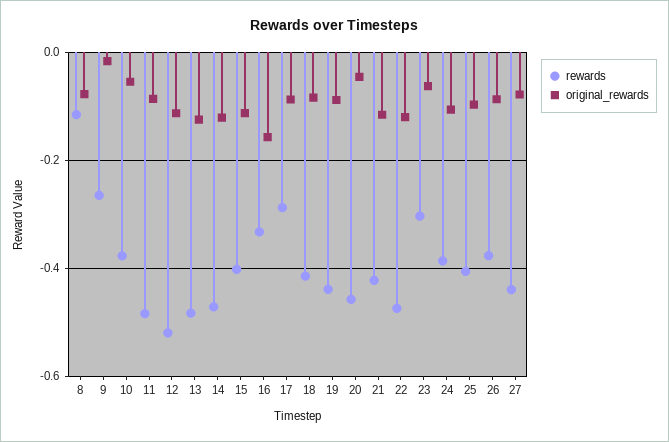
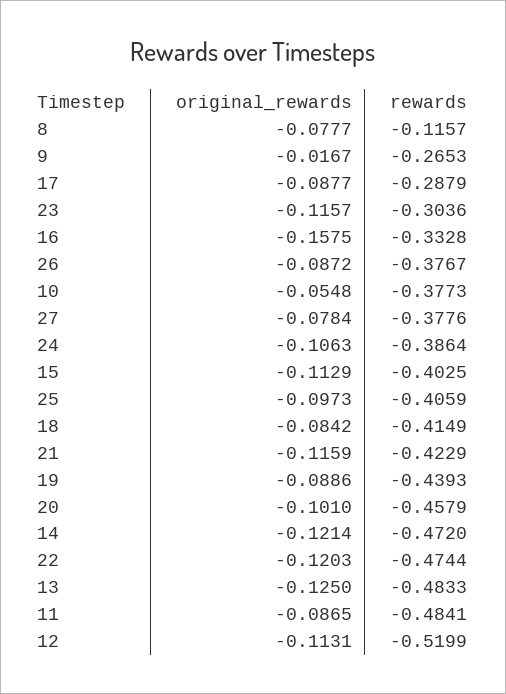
  {
    "rewards": {
      "8": -0.1157,
      "9": -0.2653,
      "10": -0.3773,
      "11": -0.4841,
      "12": -0.5199,
      "13": -0.4833,
      "14": -0.472,
      "15": -0.4025,
      "16": -0.3328,
      "17": -0.2879,
      "18": -0.4149,
      "19": -0.4393,
      "20": -0.4579,
      "21": -0.4229,
      "22": -0.4744,
      "23": -0.3036,
      "24": -0.3864,
      "25": -0.4059,
      "26": -0.3767,
-     "27": -0.44
+     "27": -0.3776
    },
    "original_rewards": {
      "8": -0.0777,
      "9": -0.0167,
      "10": -0.0548,
      "11": -0.0865,
      "12": -0.1131,
      "13": -0.125,
      "14": -0.1214,
      "15": -0.1129,
      "16": -0.1575,
      "17": -0.0877,
      "18": -0.0842,
      "19": -0.0886,
-     "20": -0.04,
+     "20": -0.101,
      "21": -0.1159,
      "22": -0.1203,
-     "23": -0.06,
+     "23": -0.1157,
      "24": -0.1063,
      "25": -0.0973,
      "26": -0.0872,
      "27": -0.0784
    }
  }

